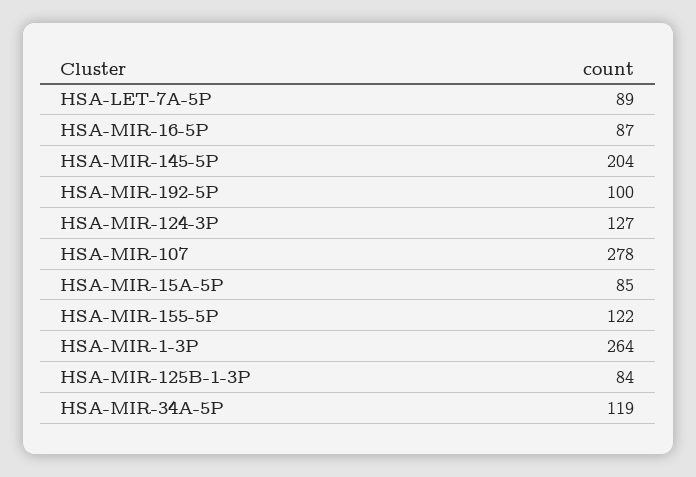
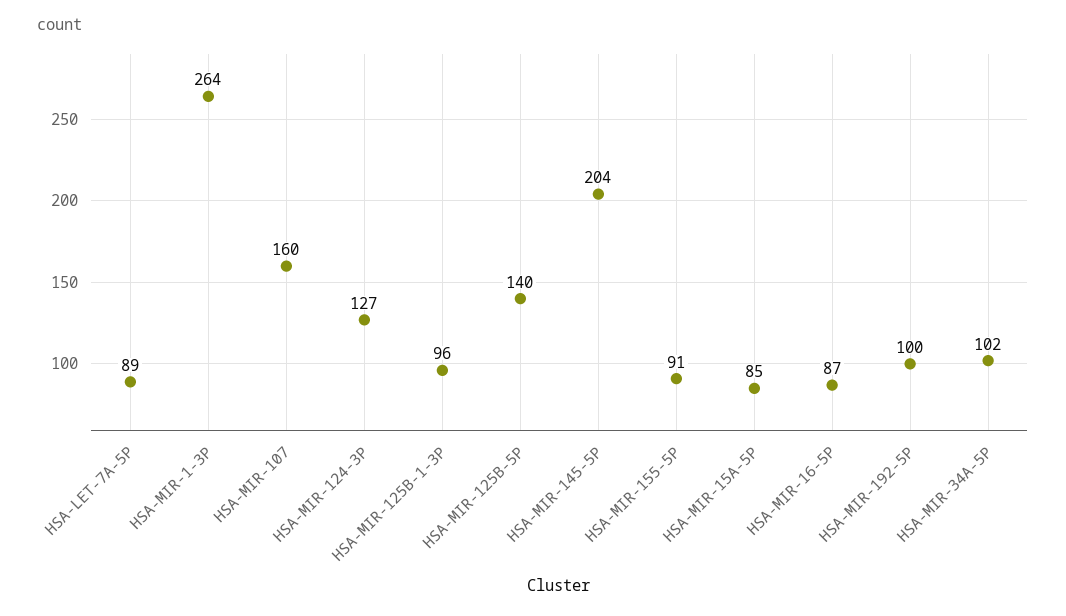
  {
    "HSA-LET-7A-5P": 89,
    "HSA-MIR-16-5P": 87,
    "HSA-MIR-145-5P": 204,
    "HSA-MIR-192-5P": 100,
    "HSA-MIR-124-3P": 127,
-   "HSA-MIR-107": 278,
+   "HSA-MIR-107": 160,
    "HSA-MIR-15A-5P": 85,
-   "HSA-MIR-155-5P": 122,
+   "HSA-MIR-155-5P": 91,
    "HSA-MIR-1-3P": 264,
-   "HSA-MIR-125B-1-3P": 84,
+   "HSA-MIR-125B-1-3P": 96,
-   "HSA-MIR-34A-5P": 119
+   "HSA-MIR-34A-5P": 102,
+   "HSA-MIR-125B-5P": 140
  }

